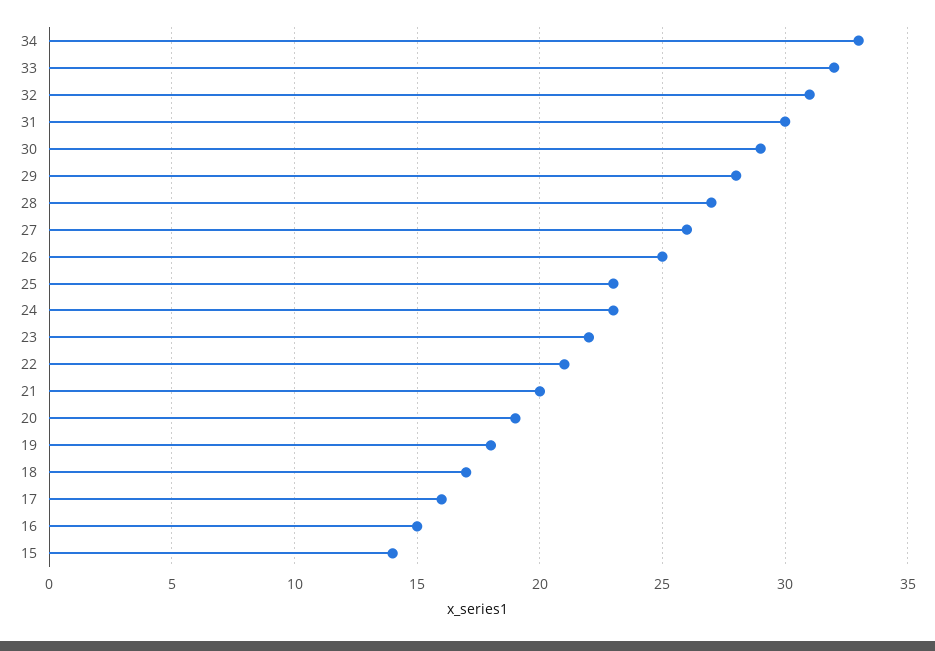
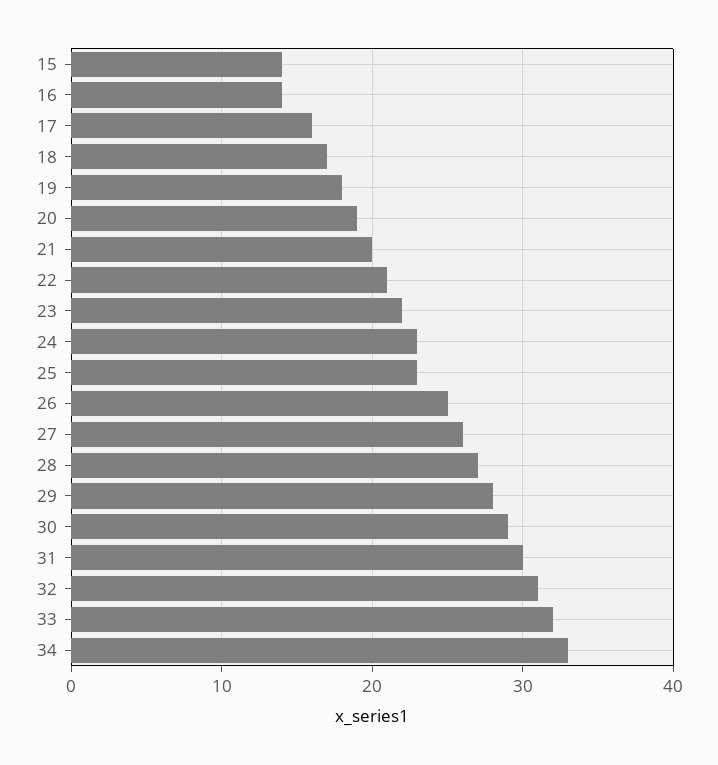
  {
    "34": 33,
    "33": 32,
    "32": 31,
    "31": 30,
    "30": 29,
    "29": 28,
    "28": 27,
    "27": 26,
    "26": 25,
    "25": 23,
    "24": 23,
    "23": 22,
    "22": 21,
    "21": 20,
    "20": 19,
    "19": 18,
    "18": 17,
    "17": 16,
-   "16": 15,
+   "16": 14,
    "15": 14
  }

